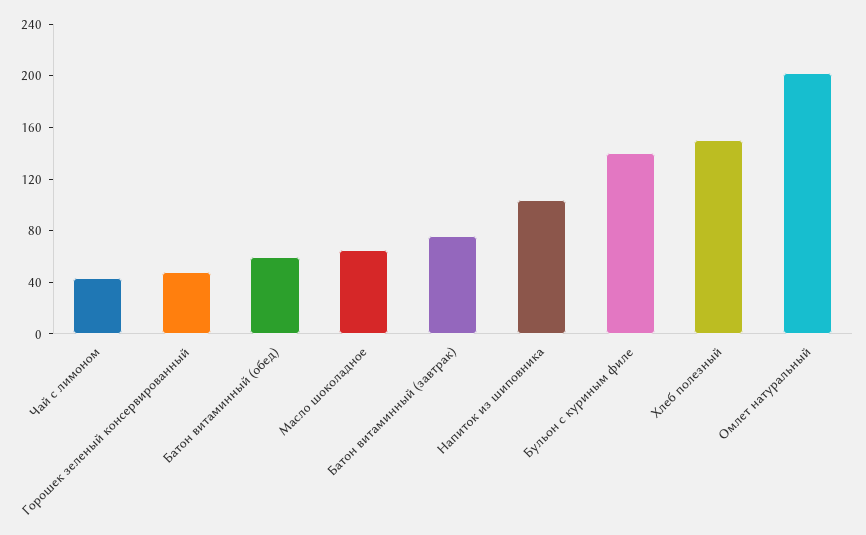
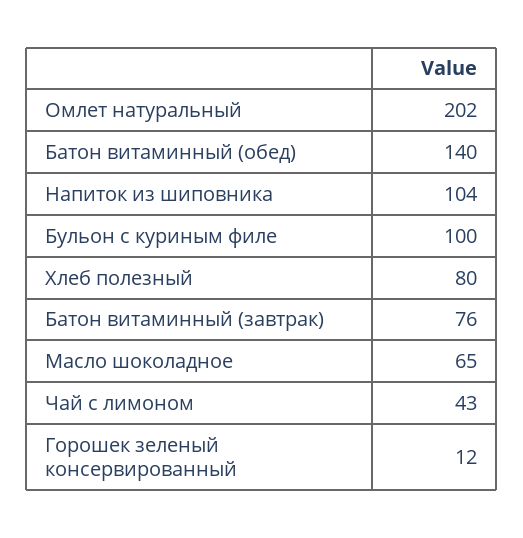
  {
    "Чай с лимоном": 43,
-   "Горошек зеленый консервированный": 50,
+   "Горошек зеленый консервированный": 12,
-   "Батон витаминный (обед)": 60,
+   "Батон витаминный (обед)": 140,
    "Масло шоколадное": 65,
    "Батон витаминный (завтрак)": 76,
    "Напиток из шиповника": 104,
-   "Бульон с куриным филе": 140,
+   "Бульон с куриным филе": 100,
-   "Хлеб полезный": 150,
+   "Хлеб полезный": 80,
    "Омлет натуральный": 202
  }

